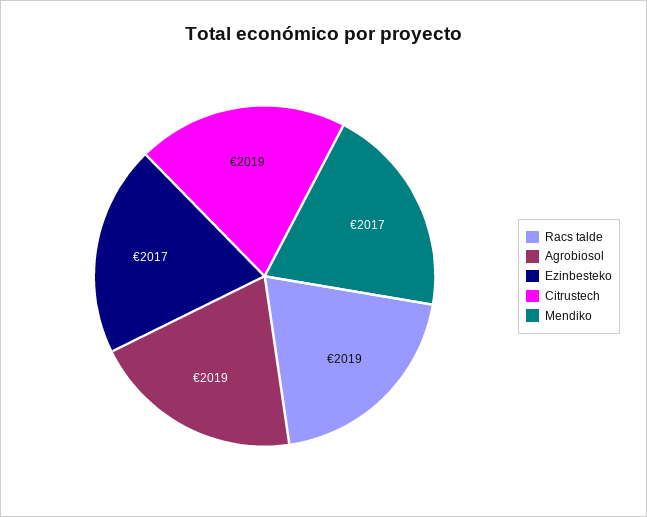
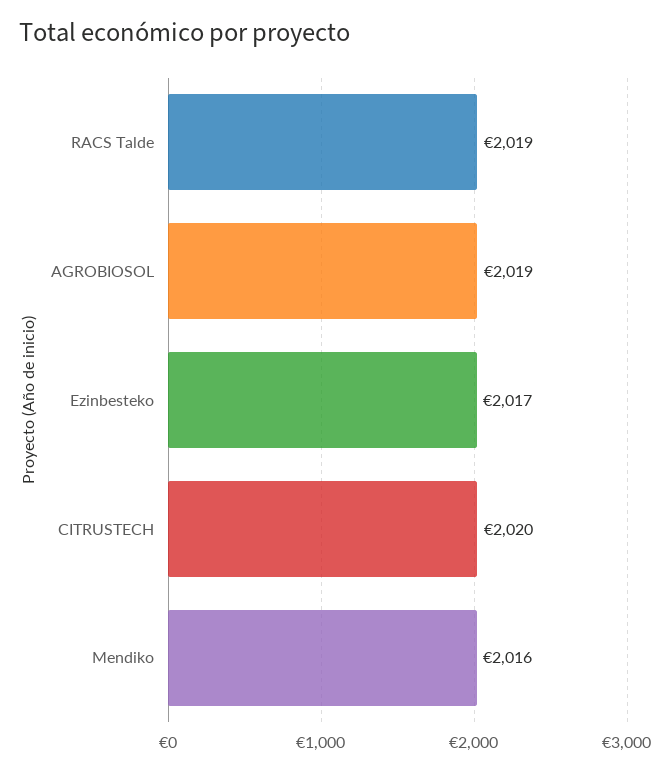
  {
    "Racs talde": 2019,
    "Agrobiosol": 2019,
    "Ezinbesteko": 2017,
-   "Citrustech": 2019,
+   "Citrustech": 2020,
-   "Mendiko": 2017
+   "Mendiko": 2016
  }

